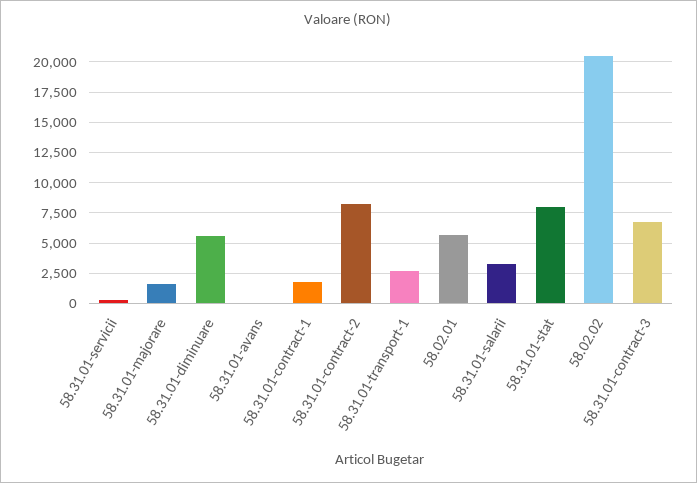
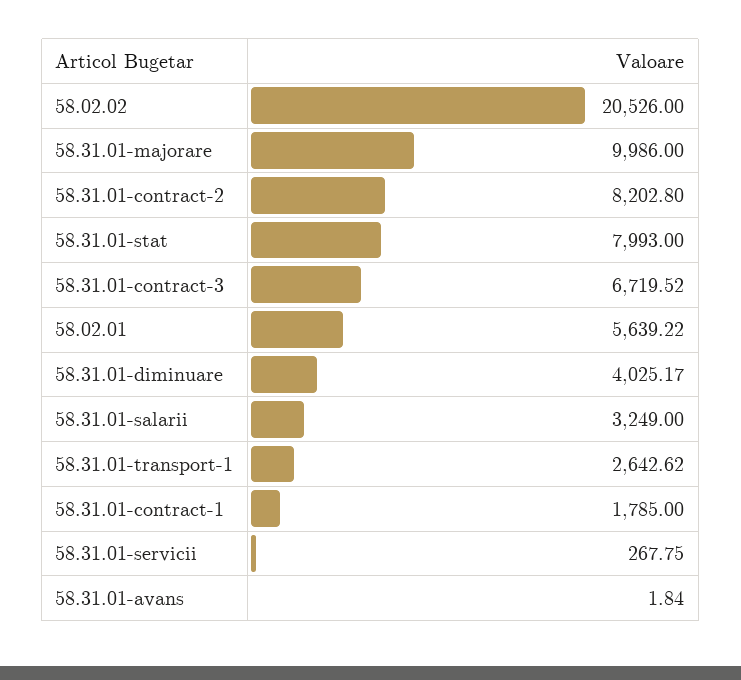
  {
    "58.31.01-servicii": 267.75,
-   "58.31.01-majorare": 1500,
+   "58.31.01-majorare": 9986,
-   "58.31.01-diminuare": 5500,
+   "58.31.01-diminuare": 4025.17,
    "58.31.01-avans": 1.84,
    "58.31.01-contract-1": 1785,
    "58.31.01-contract-2": 8202.8,
    "58.31.01-transport-1": 2642.62,
    "58.02.01": 5639.22,
    "58.31.01-salarii": 3249,
    "58.31.01-stat": 7993,
    "58.02.02": 20526,
    "58.31.01-contract-3": 6719.52
  }

